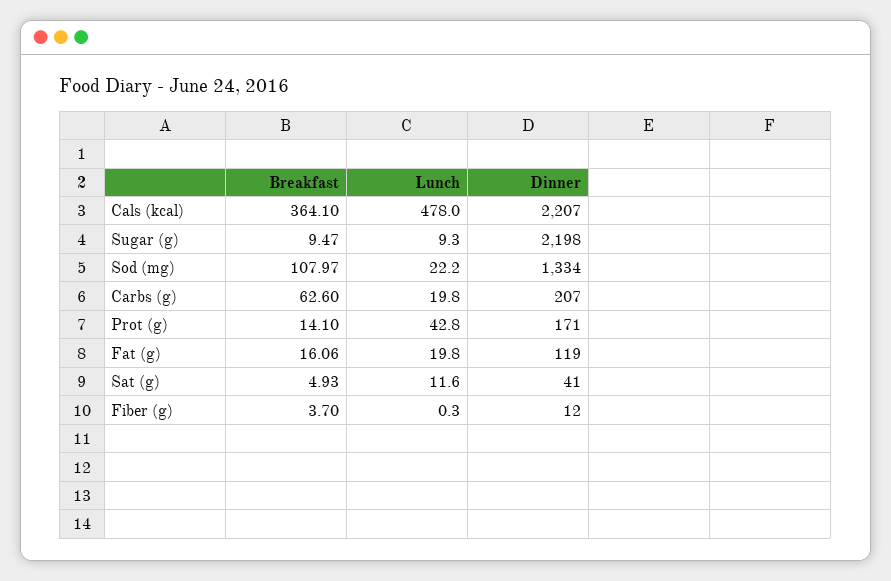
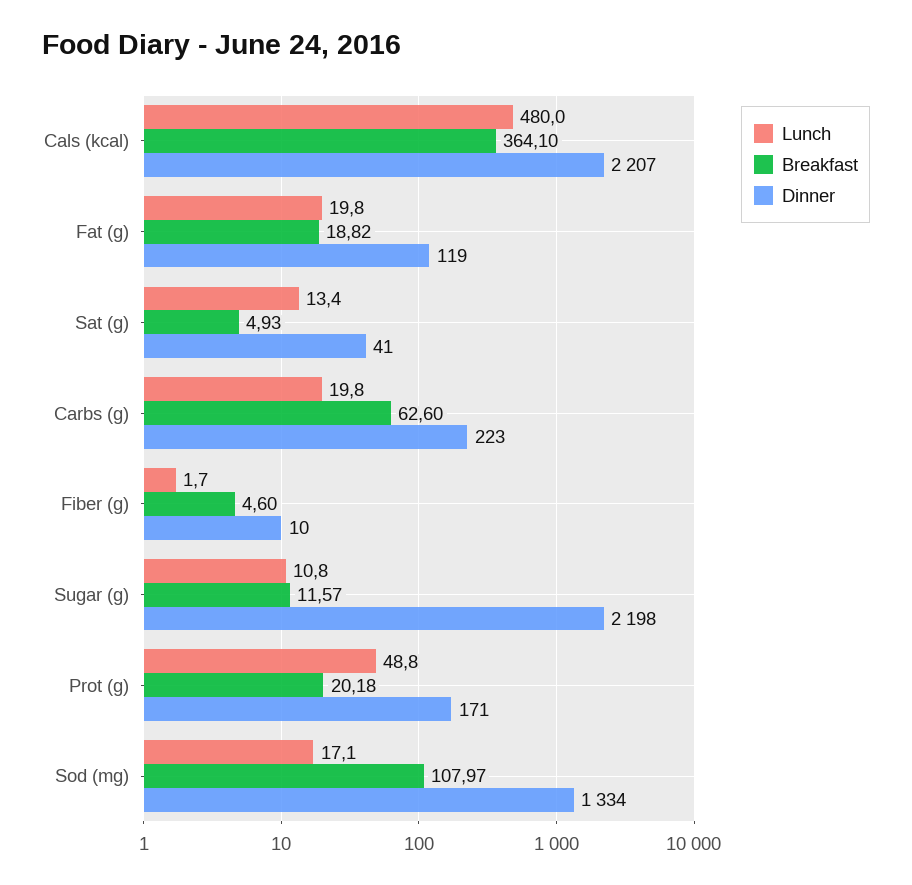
  {
    "Breakfast": {
      "Cals (kcal)": 364.1,
-     "Sugar (g)": 9.47,
+     "Sugar (g)": 11.57,
      "Sod (mg)": 107.97,
      "Carbs (g)": 62.6,
-     "Prot (g)": 14.1,
+     "Prot (g)": 20.18,
-     "Fat (g)": 16.06,
+     "Fat (g)": 18.82,
      "Sat (g)": 4.93,
-     "Fiber (g)": 3.7
+     "Fiber (g)": 4.6
    },
    "Lunch": {
-     "Cals (kcal)": 478,
+     "Cals (kcal)": 480,
-     "Sugar (g)": 9.3,
+     "Sugar (g)": 10.8,
-     "Sod (mg)": 22.2,
+     "Sod (mg)": 17.1,
      "Carbs (g)": 19.8,
-     "Prot (g)": 42.8,
+     "Prot (g)": 48.8,
      "Fat (g)": 19.8,
-     "Sat (g)": 11.6,
+     "Sat (g)": 13.4,
-     "Fiber (g)": 0.3
+     "Fiber (g)": 1.7
    },
    "Dinner": {
      "Cals (kcal)": 2207,
      "Sugar (g)": 2198,
      "Sod (mg)": 1334,
-     "Carbs (g)": 207,
+     "Carbs (g)": 223,
      "Prot (g)": 171,
      "Fat (g)": 119,
      "Sat (g)": 41,
-     "Fiber (g)": 12
+     "Fiber (g)": 10
    }
  }

